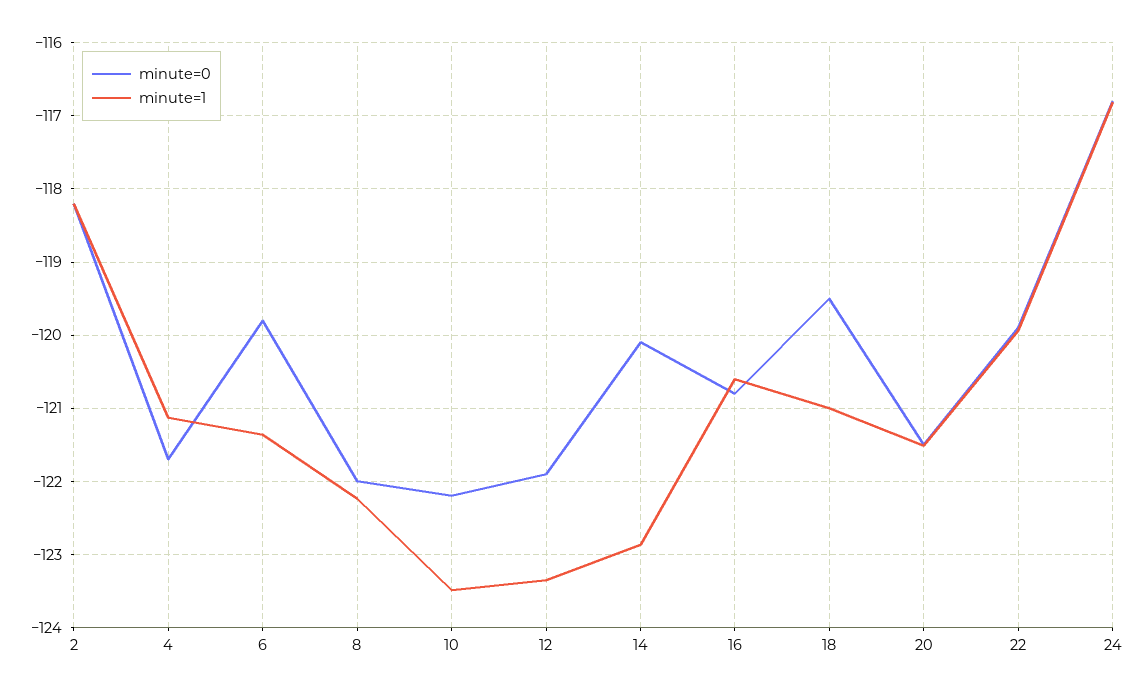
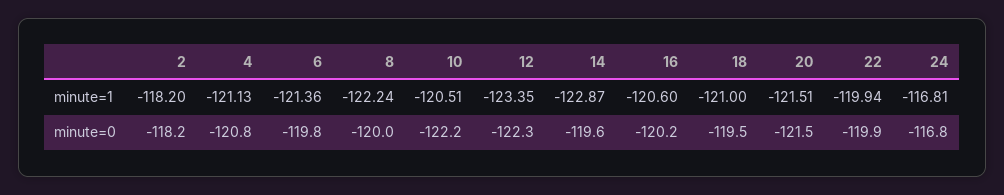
  {
    "minute=0": {
      "2": -118.2,
-     "4": -121.7,
+     "4": -120.8,
      "6": -119.8,
-     "8": -122,
+     "8": -120,
      "10": -122.2,
-     "12": -121.9,
+     "12": -122.3,
-     "14": -120.1,
+     "14": -119.6,
-     "16": -120.8,
+     "16": -120.2,
      "18": -119.5,
      "20": -121.5,
      "22": -119.9,
      "24": -116.8
    },
    "minute=1": {
      "2": -118.2,
      "4": -121.13,
      "6": -121.36,
      "8": -122.24,
-     "10": -123.5,
+     "10": -120.51,
      "12": -123.35,
      "14": -122.87,
      "16": -120.6,
      "18": -121,
      "20": -121.51,
      "22": -119.94,
      "24": -116.81
    }
  }

